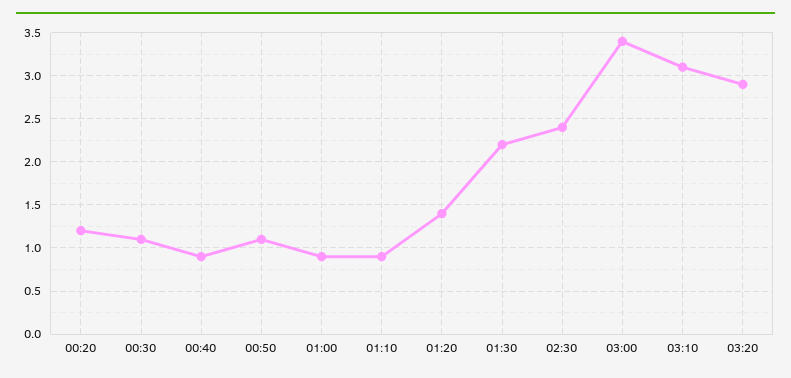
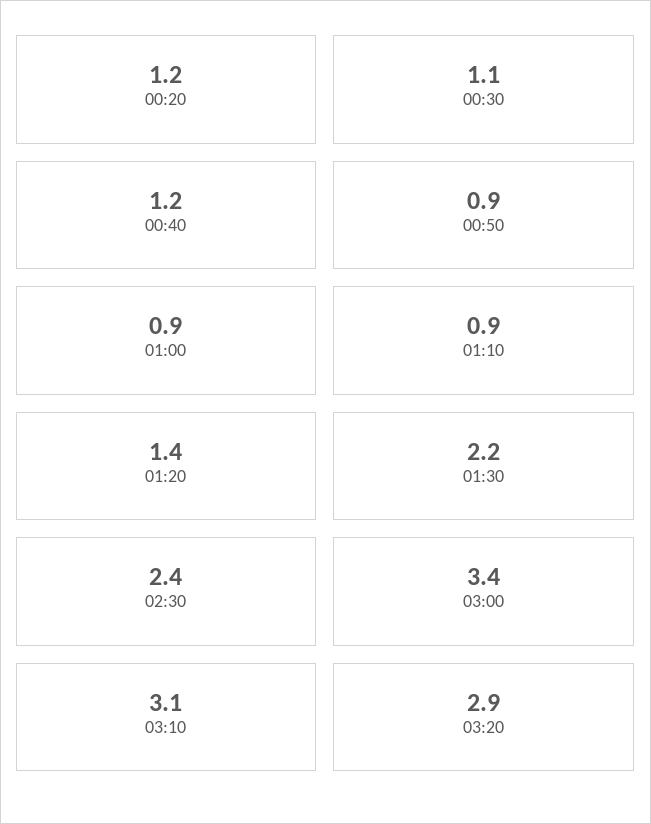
  {
    "00:20": 1.2,
    "00:30": 1.1,
-   "00:40": 0.9,
+   "00:40": 1.2,
-   "00:50": 1.1,
+   "00:50": 0.9,
    "01:00": 0.9,
    "01:10": 0.9,
    "01:20": 1.4,
    "01:30": 2.2,
    "02:30": 2.4,
    "03:00": 3.4,
    "03:10": 3.1,
    "03:20": 2.9
  }

